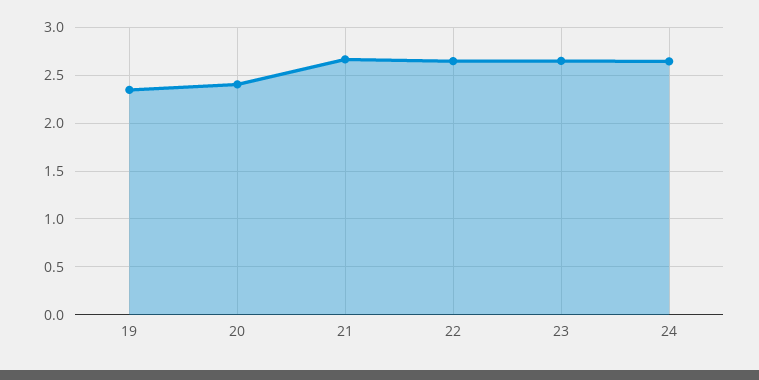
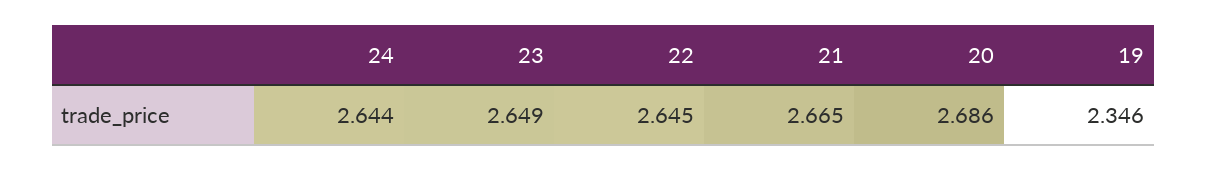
  {
    "19": 2.346,
-   "20": 2.4,
+   "20": 2.686,
    "21": 2.665,
    "22": 2.645,
    "23": 2.649,
    "24": 2.644
  }

